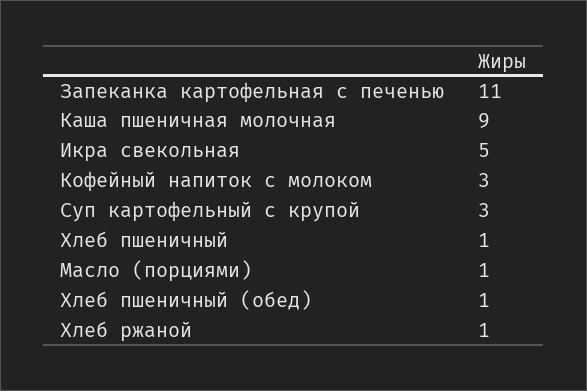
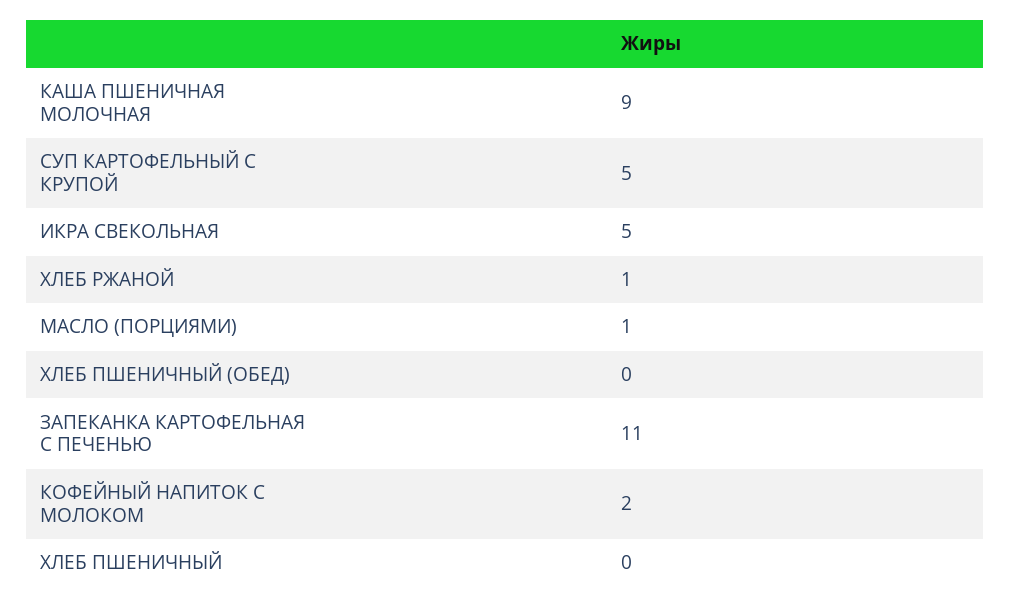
  {
    "Запеканка картофельная с печенью": 11,
    "Каша пшеничная молочная": 9,
    "Икра свекольная": 5,
-   "Кофейный напиток с молоком": 3,
+   "Кофейный напиток с молоком": 2,
-   "Суп картофельный с крупой": 3,
+   "Суп картофельный с крупой": 5,
-   "Хлеб пшеничный": 1,
+   "Хлеб пшеничный": 0,
    "Масло (порциями)": 1,
-   "Хлеб пшеничный (обед)": 1,
+   "Хлеб пшеничный (обед)": 0,
    "Хлеб ржаной": 1
  }

